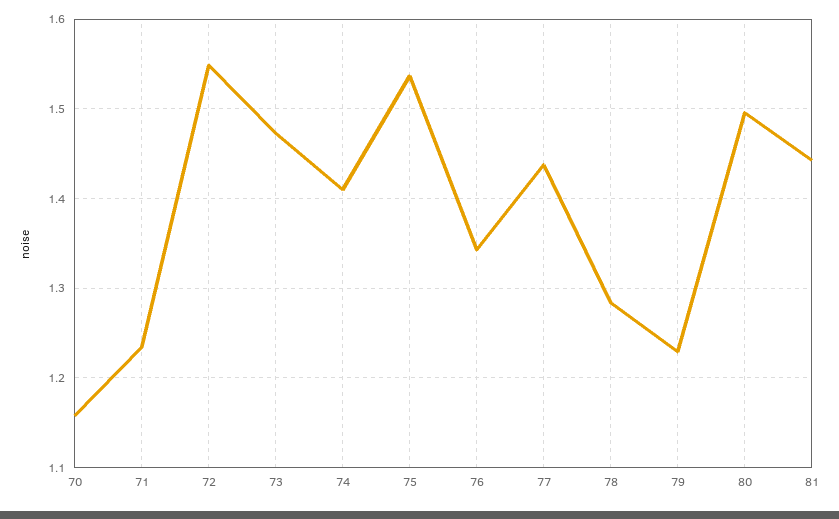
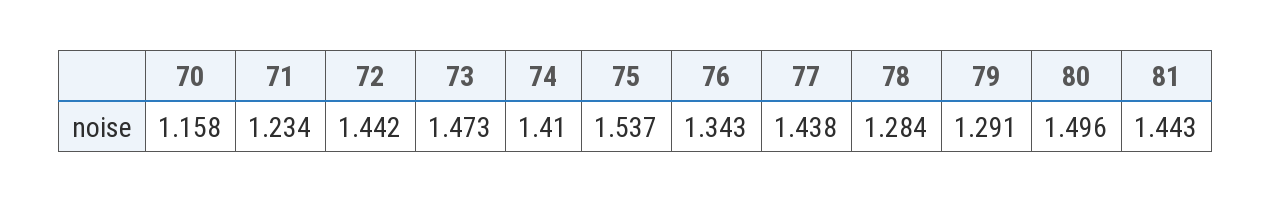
  {
    "70": 1.158,
    "71": 1.234,
-   "72": 1.55,
+   "72": 1.442,
    "73": 1.473,
    "74": 1.41,
    "75": 1.537,
    "76": 1.343,
    "77": 1.438,
    "78": 1.284,
-   "79": 1.23,
+   "79": 1.291,
    "80": 1.496,
    "81": 1.443
  }

